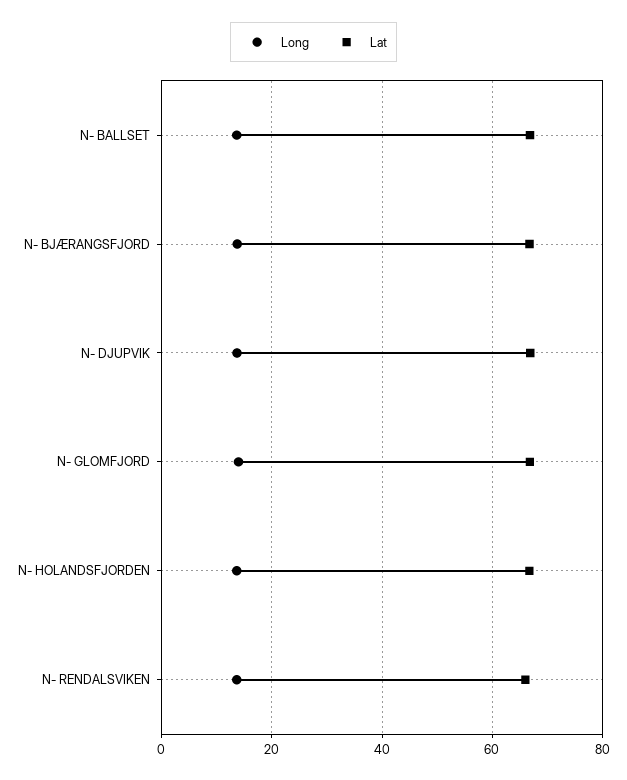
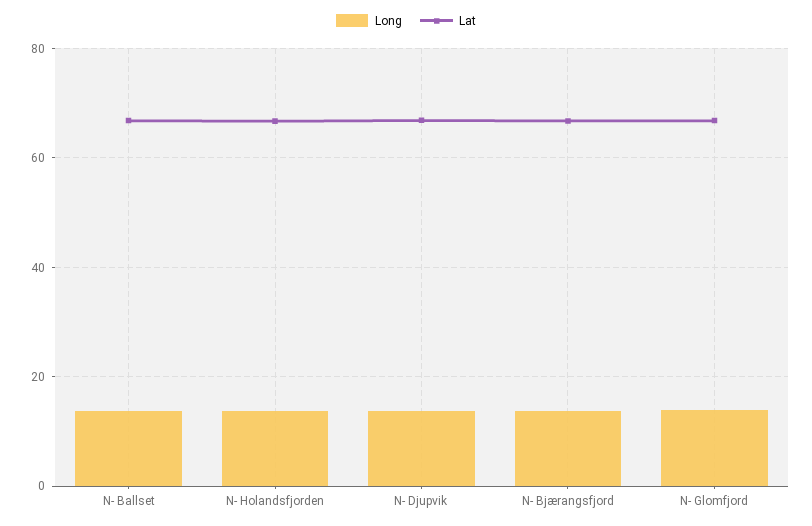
  {
    "Long": {
      "N- BALLSET": 14,
      "N- BJÆRANGSFJORD": 14,
      "N- DJUPVIK": 14,
      "N- GLOMFJORD": 14,
-     "N- HOLANDSFJORDEN": 14,
+     "N- HOLANDSFJORDEN": 14
-     "N- RENDALSVIKEN": 14
    },
    "Lat": {
      "N- BALLSET": 66,
      "N- BJÆRANGSFJORD": 66,
      "N- DJUPVIK": 66,
      "N- GLOMFJORD": 66,
-     "N- HOLANDSFJORDEN": 66,
+     "N- HOLANDSFJORDEN": 66
-     "N- RENDALSVIKEN": 66
    }
  }

